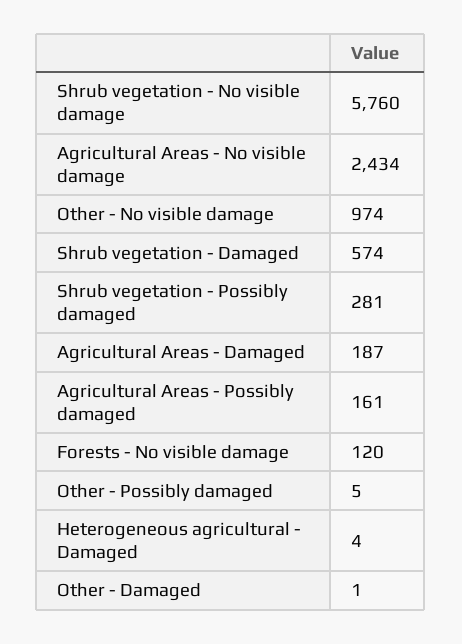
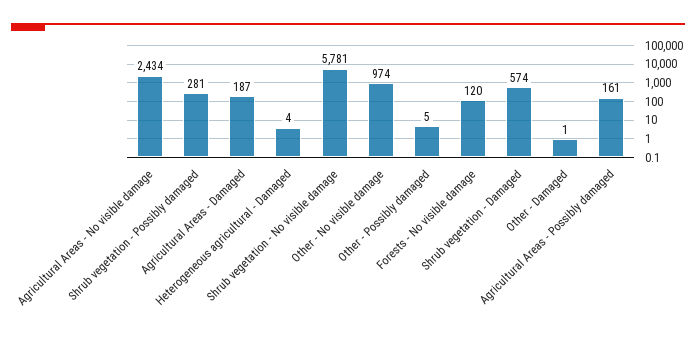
  {
-   "Shrub vegetation - No visible damage": 5760,
+   "Shrub vegetation - No visible damage": 5781,
    "Agricultural Areas - No visible damage": 2434,
    "Other - No visible damage": 974,
    "Shrub vegetation - Damaged": 574,
    "Shrub vegetation - Possibly damaged": 281,
    "Agricultural Areas - Damaged": 187,
    "Agricultural Areas - Possibly damaged": 161,
    "Forests - No visible damage": 120,
    "Other - Possibly damaged": 5,
    "Heterogeneous agricultural - Damaged": 4,
    "Other - Damaged": 1
  }

